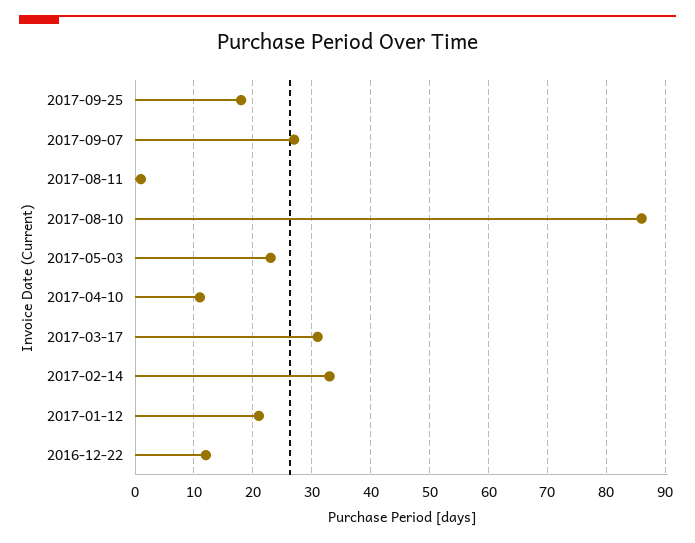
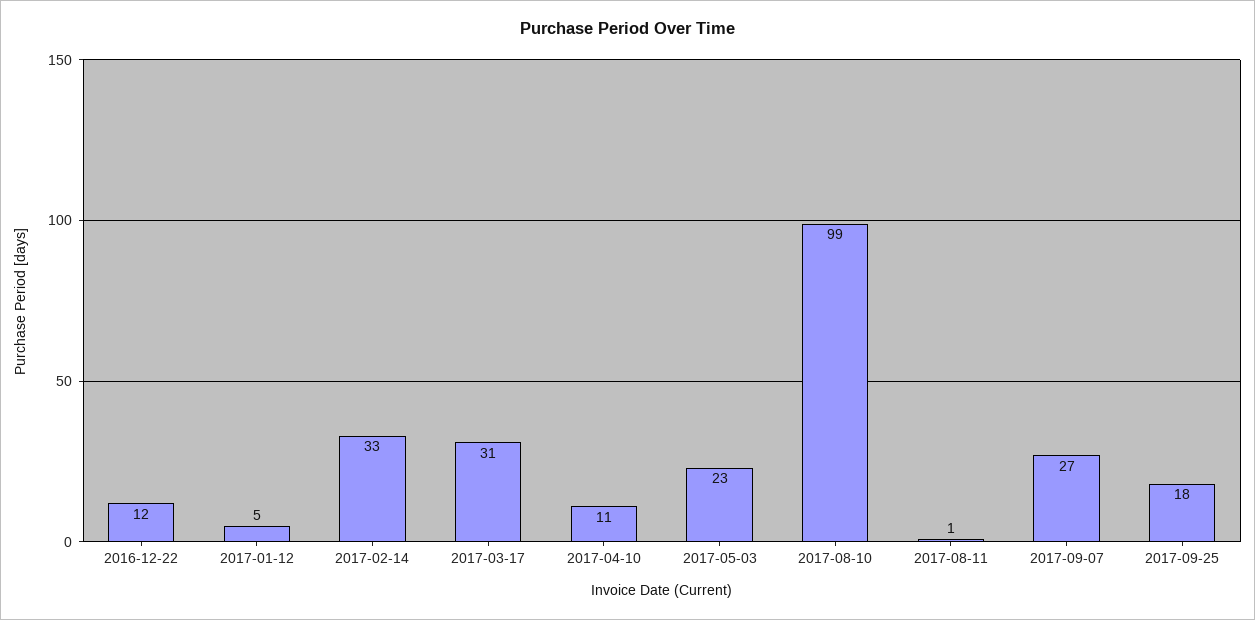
  {
    "2017-09-25": 18,
    "2017-09-07": 27,
    "2017-08-11": 1,
-   "2017-08-10": 85,
+   "2017-08-10": 99,
    "2017-05-03": 23,
    "2017-04-10": 11,
    "2017-03-17": 31,
    "2017-02-14": 33,
-   "2017-01-12": 20,
+   "2017-01-12": 5,
    "2016-12-22": 12
  }

